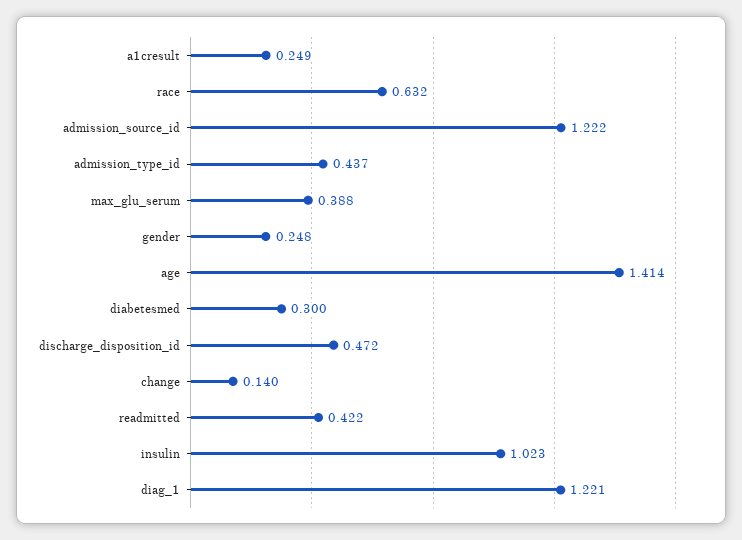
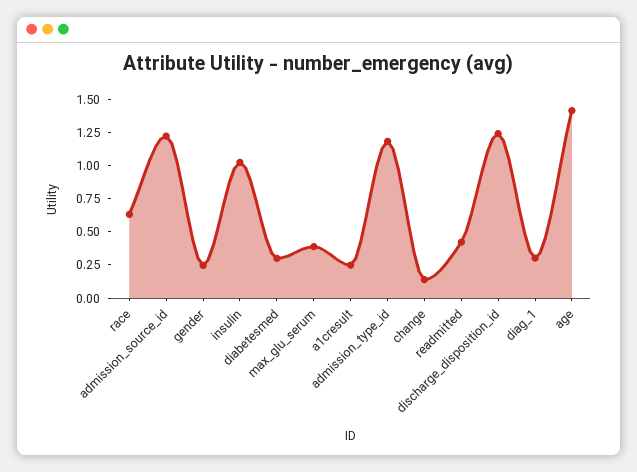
  {
    "a1cresult": 0.249,
    "race": 0.632,
    "admission_source_id": 1.222,
-   "admission_type_id": 0.437,
+   "admission_type_id": 1.25,
    "max_glu_serum": 0.388,
    "gender": 0.248,
    "age": 1.414,
    "diabetesmed": 0.3,
-   "discharge_disposition_id": 0.472,
+   "discharge_disposition_id": 1.25,
    "change": 0.14,
    "readmitted": 0.422,
    "insulin": 1.023,
-   "diag_1": 1.221
+   "diag_1": 0.25
  }

